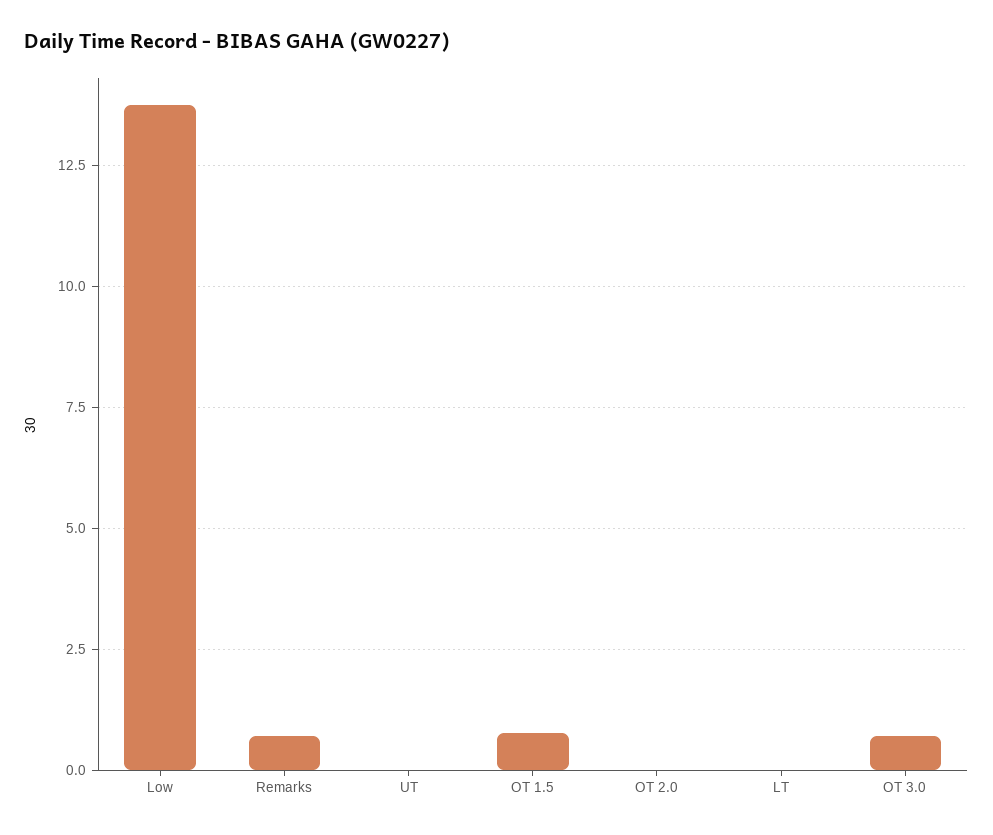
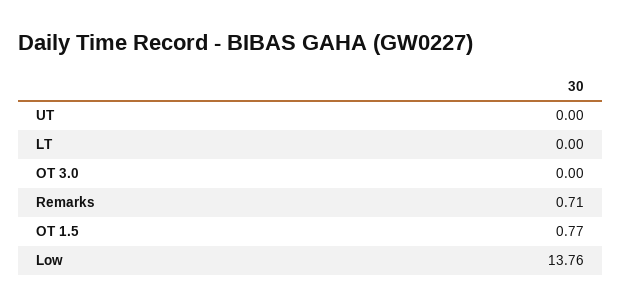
  {
    "Low": 13.76,
    "Remarks": 0.71,
    "UT": 0,
    "OT 1.5": 0.77,
-   "OT 2.0": 0,
    "LT": 0,
-   "OT 3.0": 0.75
+   "OT 3.0": 0
  }

